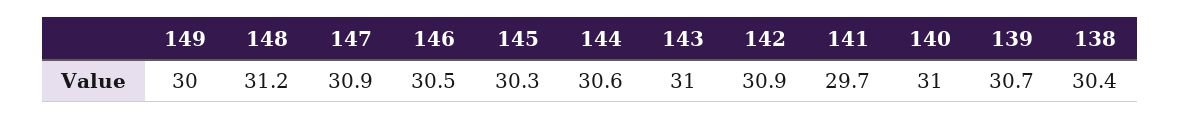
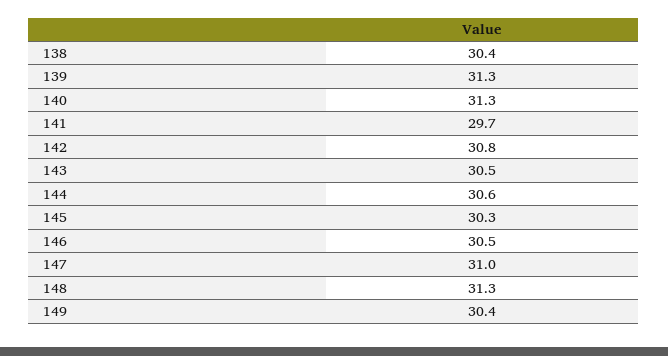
  {
-   "149": 30,
+   "149": 30.4,
-   "148": 31.2,
+   "148": 31.3,
-   "147": 30.9,
+   "147": 31,
    "146": 30.5,
    "145": 30.3,
    "144": 30.6,
-   "143": 31,
+   "143": 30.5,
-   "142": 30.9,
+   "142": 30.8,
    "141": 29.7,
-   "140": 31,
+   "140": 31.3,
-   "139": 30.7,
+   "139": 31.3,
    "138": 30.4
  }

